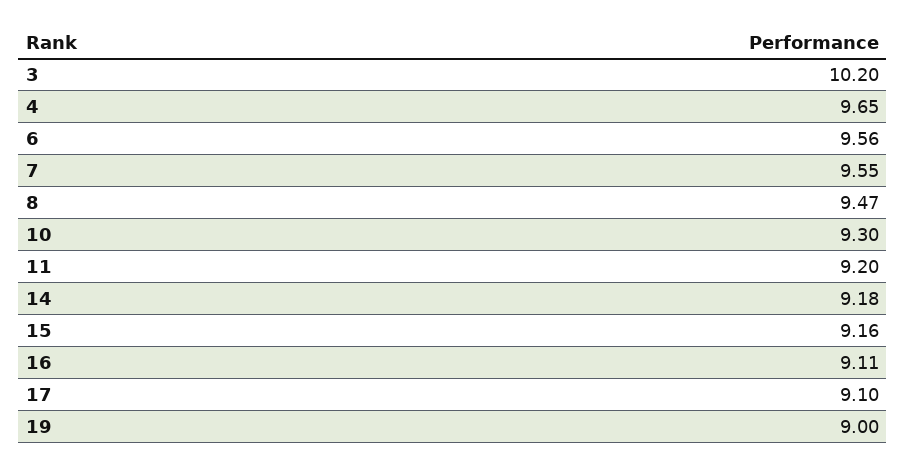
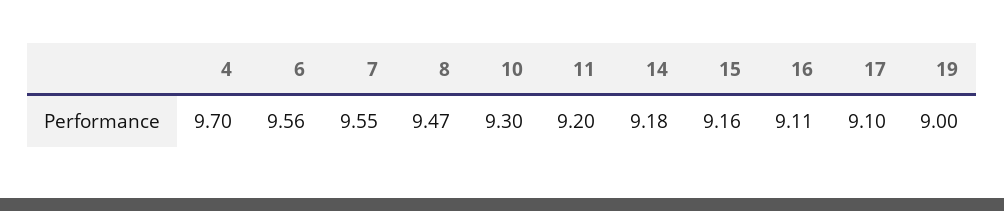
  {
-   "3": 10.2,
-   "4": 9.65,
+   "4": 9.7,
    "6": 9.56,
    "7": 9.55,
    "8": 9.47,
    "10": 9.3,
    "11": 9.2,
    "14": 9.18,
    "15": 9.16,
    "16": 9.11,
    "17": 9.1,
    "19": 9
  }

